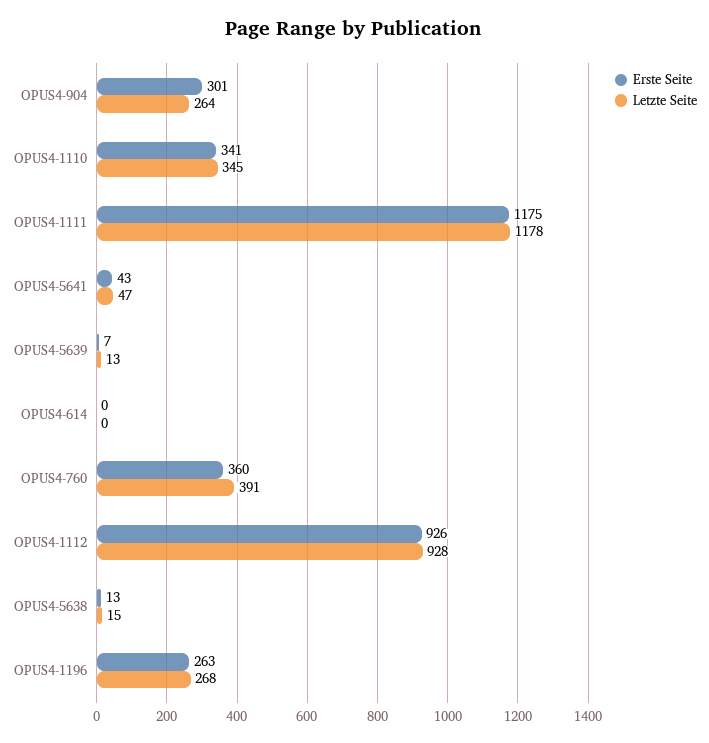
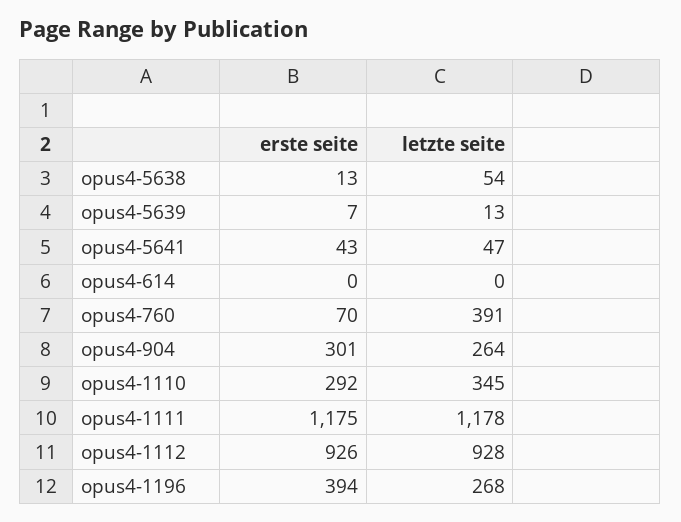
  {
    "Erste Seite": {
      "OPUS4-904": 301,
-     "OPUS4-1110": 341,
+     "OPUS4-1110": 292,
      "OPUS4-1111": 1175,
      "OPUS4-5641": 43,
      "OPUS4-5639": 7,
      "OPUS4-614": 0,
-     "OPUS4-760": 360,
+     "OPUS4-760": 70,
      "OPUS4-1112": 926,
      "OPUS4-5638": 13,
-     "OPUS4-1196": 263
+     "OPUS4-1196": 394
    },
    "Letzte Seite": {
      "OPUS4-904": 264,
      "OPUS4-1110": 345,
      "OPUS4-1111": 1178,
      "OPUS4-5641": 47,
      "OPUS4-5639": 13,
      "OPUS4-614": 0,
      "OPUS4-760": 391,
      "OPUS4-1112": 928,
-     "OPUS4-5638": 15,
+     "OPUS4-5638": 54,
      "OPUS4-1196": 268
    }
  }

